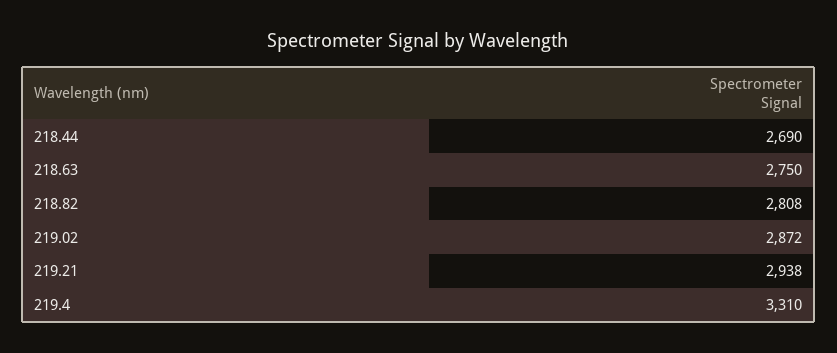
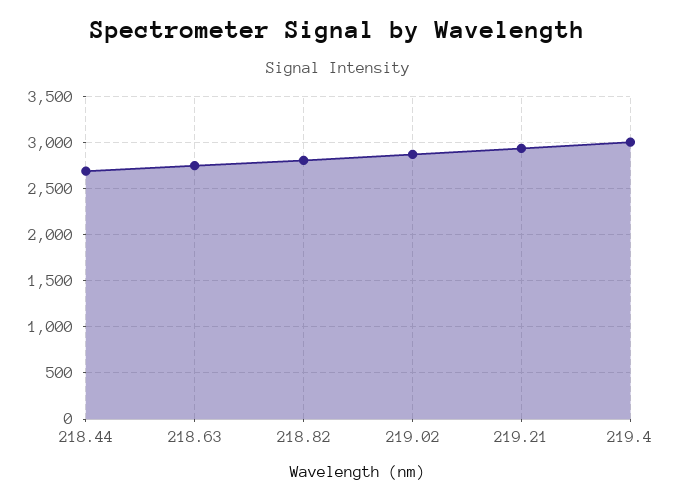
  {
    "218.44": 2690,
    "218.63": 2750,
    "218.82": 2808,
    "219.02": 2872,
    "219.21": 2938,
-   "219.4": 3310
+   "219.4": 3000
  }

